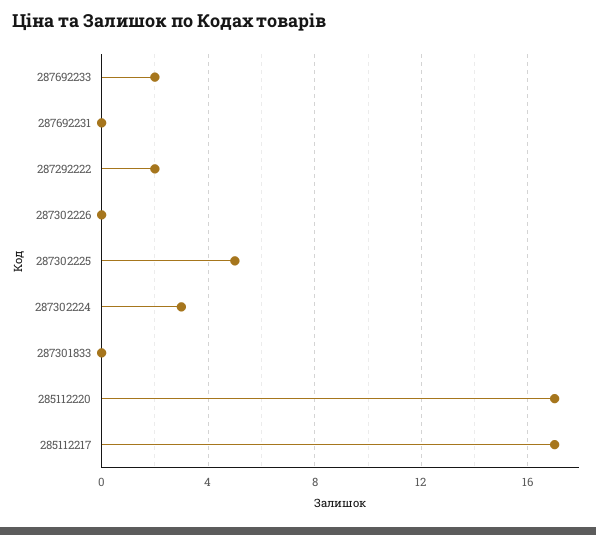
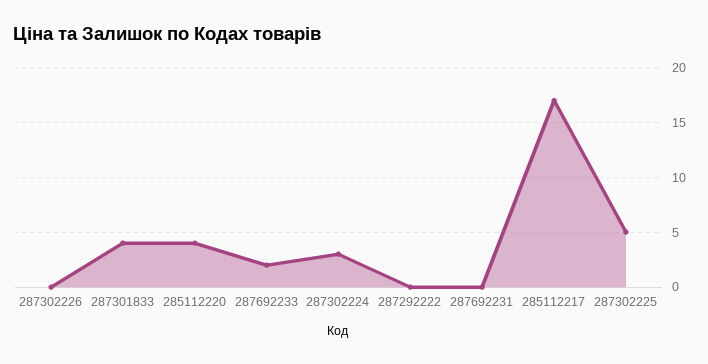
  {
    "287692233": 2,
    "287692231": 0,
-   "287292222": 2,
+   "287292222": 0,
    "287302226": 0,
    "287302225": 5,
    "287302224": 3,
-   "287301833": 0,
+   "287301833": 4,
-   "285112220": 17,
+   "285112220": 4,
    "285112217": 17
  }

